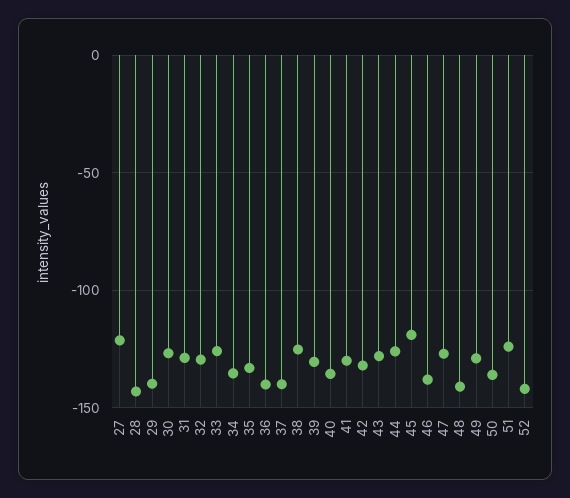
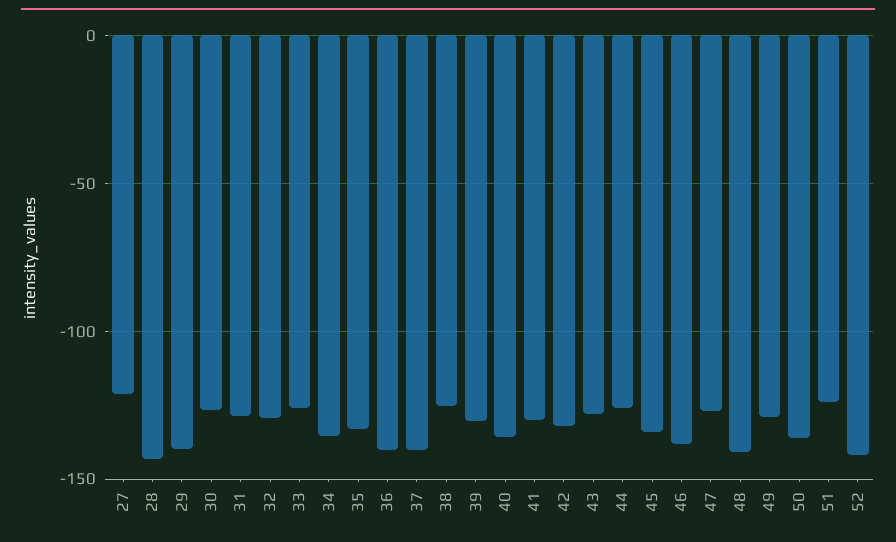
  {
    "27": -120,
    "28": -145,
    "29": -140,
    "30": -125,
    "31": -130,
    "32": -130,
    "33": -125,
    "34": -135,
    "35": -135,
    "36": -140,
    "37": -140,
    "38": -125,
    "39": -130,
    "40": -135,
    "41": -130,
    "42": -130,
    "43": -130,
    "44": -125,
-   "45": -120,
+   "45": -135,
    "46": -140,
    "47": -125,
    "48": -140,
    "49": -130,
    "50": -135,
    "51": -125,
    "52": -140
  }

